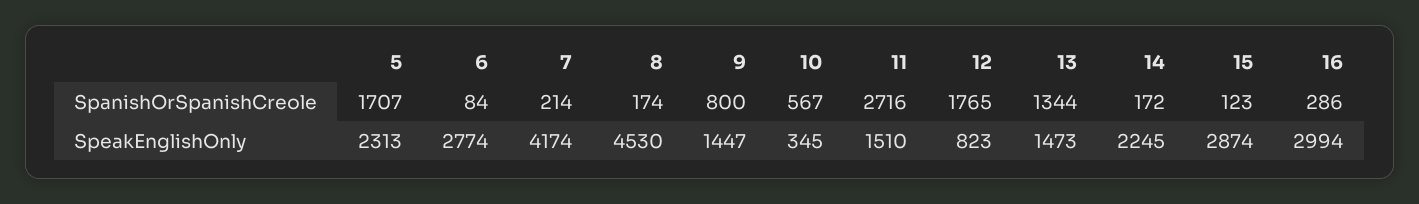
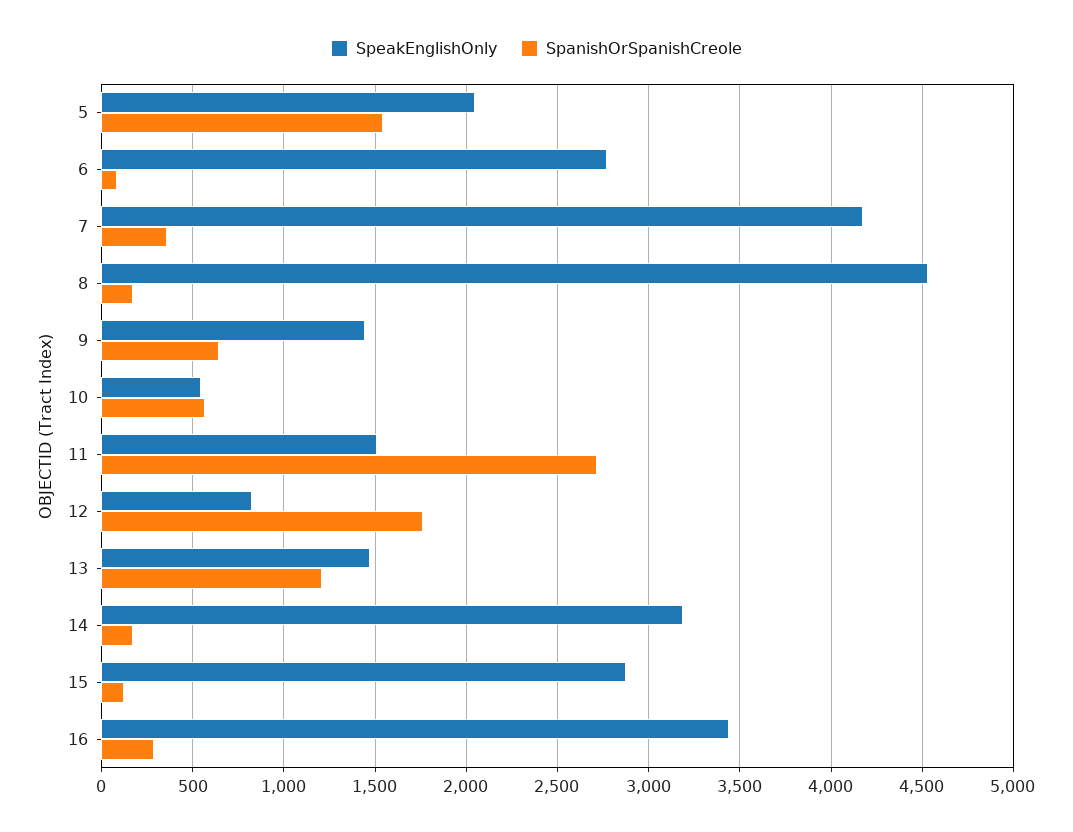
  {
    "SpanishOrSpanishCreole": {
-     "5": 1707,
+     "5": 1550,
      "6": 84,
-     "7": 214,
+     "7": 350,
      "8": 174,
-     "9": 800,
+     "9": 650,
      "10": 567,
      "11": 2716,
      "12": 1765,
-     "13": 1344,
+     "13": 1200,
      "14": 172,
      "15": 123,
      "16": 286
    },
    "SpeakEnglishOnly": {
-     "5": 2313,
+     "5": 2050,
      "6": 2774,
      "7": 4174,
      "8": 4530,
      "9": 1447,
-     "10": 345,
+     "10": 550,
      "11": 1510,
      "12": 823,
      "13": 1473,
-     "14": 2245,
+     "14": 3200,
      "15": 2874,
-     "16": 2994
+     "16": 3450
    }
  }

